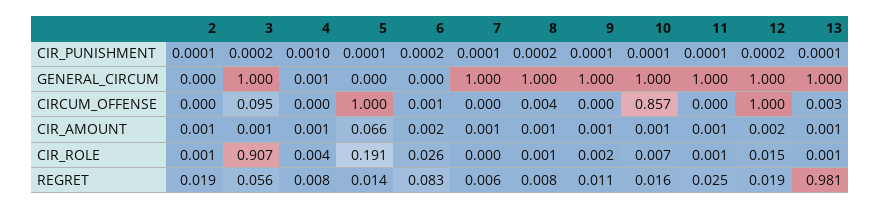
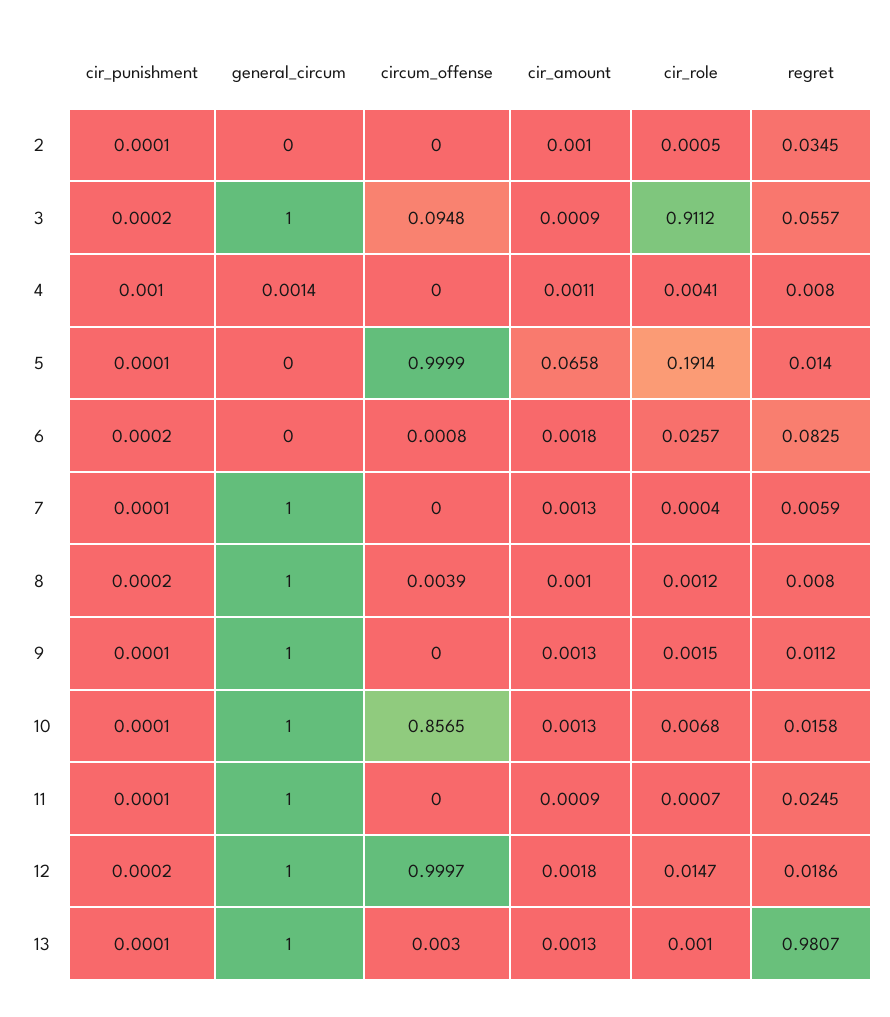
  {
    "2": {
      "CIR_PUNISHMENT": 0.0001,
      "GENERAL_CIRCUM": 0,
      "CIRCUM_OFFENSE": 0,
      "CIR_AMOUNT": 0.001,
      "CIR_ROLE": 0.0005,
-     "REGRET": 0.019
+     "REGRET": 0.0345
    },
    "3": {
      "CIR_PUNISHMENT": 0.0002,
      "GENERAL_CIRCUM": 1,
      "CIRCUM_OFFENSE": 0.0948,
      "CIR_AMOUNT": 0.0009,
-     "CIR_ROLE": 0.907,
+     "CIR_ROLE": 0.9112,
      "REGRET": 0.0557
    },
    "4": {
      "CIR_PUNISHMENT": 0.001,
      "GENERAL_CIRCUM": 0.0014,
      "CIRCUM_OFFENSE": 0,
      "CIR_AMOUNT": 0.0011,
      "CIR_ROLE": 0.0041,
      "REGRET": 0.008
    },
    "5": {
      "CIR_PUNISHMENT": 0.0001,
      "GENERAL_CIRCUM": 0,
      "CIRCUM_OFFENSE": 0.9999,
      "CIR_AMOUNT": 0.0658,
      "CIR_ROLE": 0.1914,
      "REGRET": 0.014
    },
    "6": {
      "CIR_PUNISHMENT": 0.0002,
      "GENERAL_CIRCUM": 0,
      "CIRCUM_OFFENSE": 0.0008,
      "CIR_AMOUNT": 0.0018,
      "CIR_ROLE": 0.0257,
      "REGRET": 0.0825
    },
    "7": {
      "CIR_PUNISHMENT": 0.0001,
      "GENERAL_CIRCUM": 1,
      "CIRCUM_OFFENSE": 0,
      "CIR_AMOUNT": 0.0013,
      "CIR_ROLE": 0.0004,
      "REGRET": 0.0059
    },
    "8": {
      "CIR_PUNISHMENT": 0.0002,
      "GENERAL_CIRCUM": 1,
      "CIRCUM_OFFENSE": 0.0039,
      "CIR_AMOUNT": 0.001,
      "CIR_ROLE": 0.0012,
      "REGRET": 0.008
    },
    "9": {
      "CIR_PUNISHMENT": 0.0001,
      "GENERAL_CIRCUM": 1,
      "CIRCUM_OFFENSE": 0,
      "CIR_AMOUNT": 0.0013,
      "CIR_ROLE": 0.0015,
      "REGRET": 0.0112
    },
    "10": {
      "CIR_PUNISHMENT": 0.0001,
      "GENERAL_CIRCUM": 1,
      "CIRCUM_OFFENSE": 0.8565,
      "CIR_AMOUNT": 0.0013,
      "CIR_ROLE": 0.0068,
      "REGRET": 0.0158
    },
    "11": {
      "CIR_PUNISHMENT": 0.0001,
      "GENERAL_CIRCUM": 1,
      "CIRCUM_OFFENSE": 0,
      "CIR_AMOUNT": 0.0009,
      "CIR_ROLE": 0.0007,
      "REGRET": 0.0245
    },
    "12": {
      "CIR_PUNISHMENT": 0.0002,
      "GENERAL_CIRCUM": 1,
      "CIRCUM_OFFENSE": 0.9997,
      "CIR_AMOUNT": 0.0018,
      "CIR_ROLE": 0.0147,
      "REGRET": 0.0186
    },
    "13": {
      "CIR_PUNISHMENT": 0.0001,
      "GENERAL_CIRCUM": 1,
      "CIRCUM_OFFENSE": 0.003,
      "CIR_AMOUNT": 0.0013,
      "CIR_ROLE": 0.001,
      "REGRET": 0.9807
    }
  }

